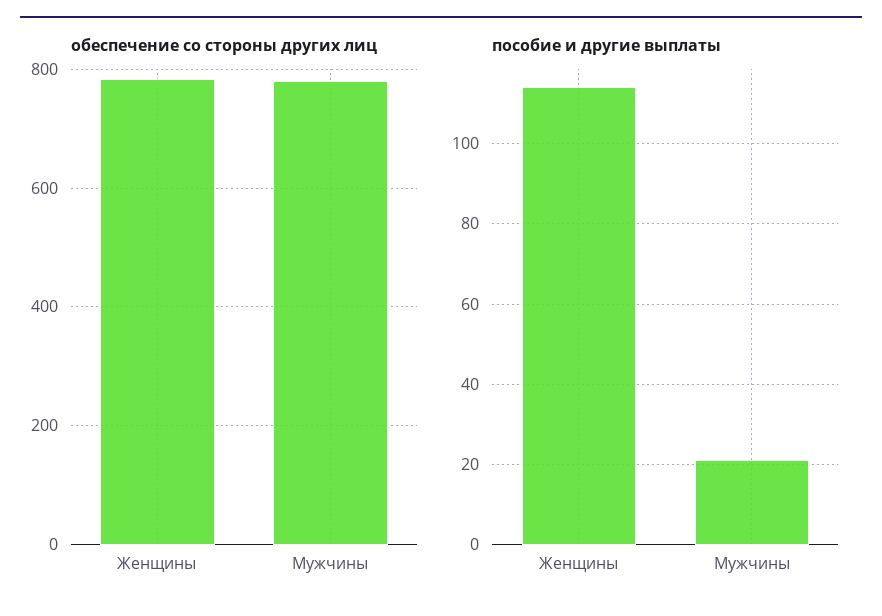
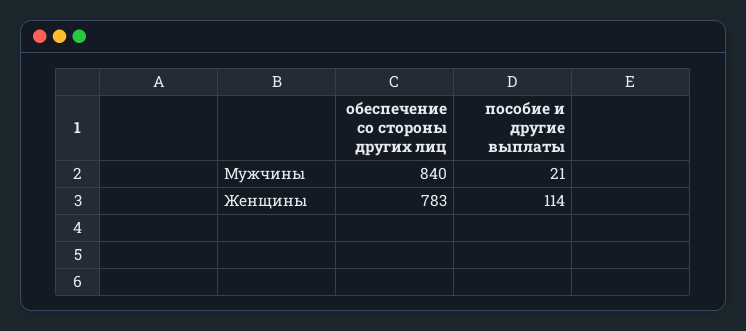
  {
    "обеспечение со стороны других лиц": {
      "Женщины": 783,
-     "Мужчины": 780
+     "Мужчины": 840
    },
    "пособие и другие выплаты": {
      "Женщины": 114,
      "Мужчины": 21
    }
  }

